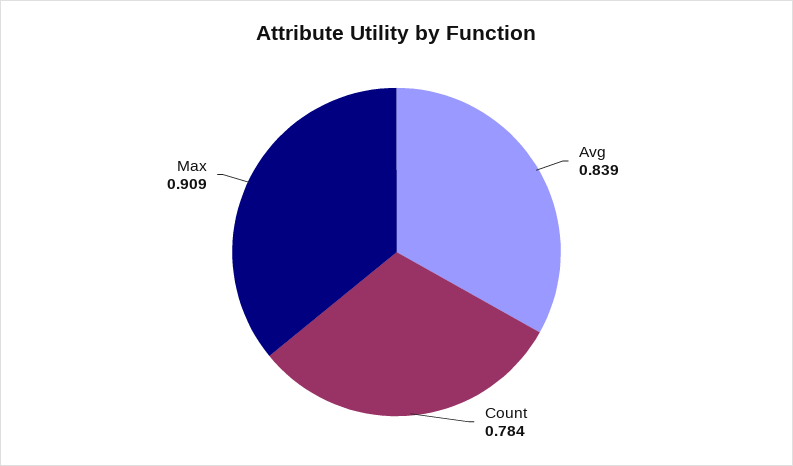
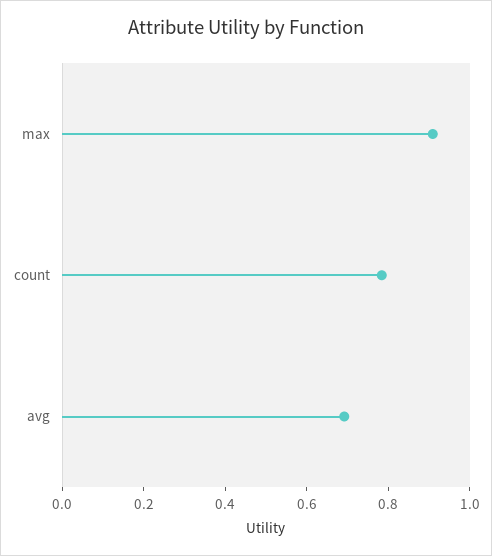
  {
-   "Avg": 0.839,
+   "Avg": 0.7,
    "Count": 0.784,
    "Max": 0.909
  }

